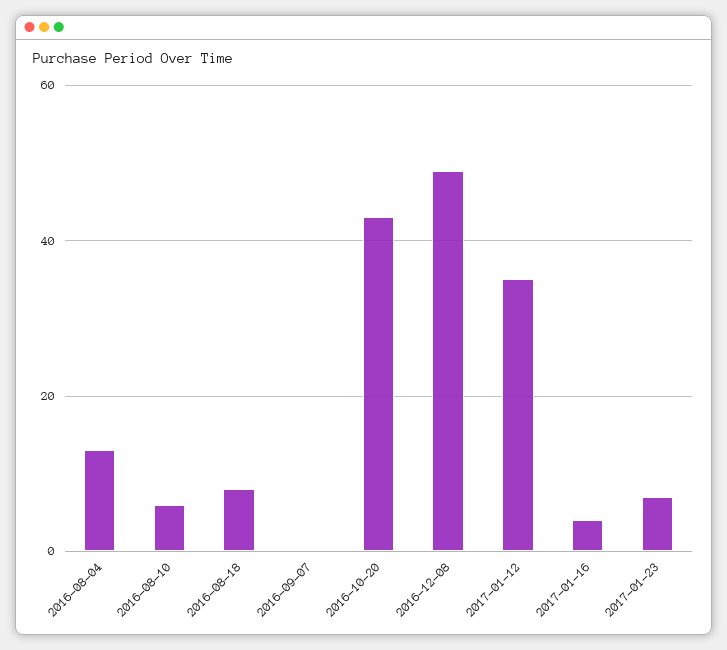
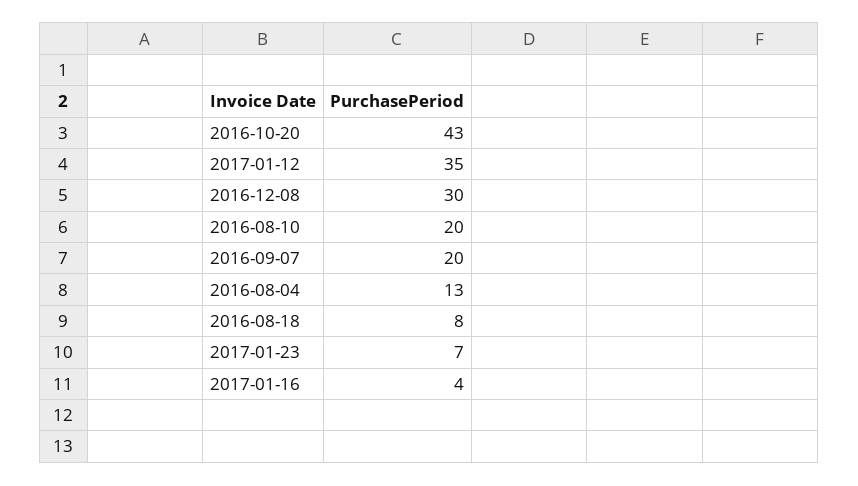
  {
    "2016-08-04": 13,
-   "2016-08-10": 5,
+   "2016-08-10": 20,
    "2016-08-18": 8,
-   "2016-09-07": 0,
+   "2016-09-07": 20,
    "2016-10-20": 43,
-   "2016-12-08": 50,
+   "2016-12-08": 30,
    "2017-01-12": 35,
    "2017-01-16": 4,
    "2017-01-23": 7
  }

